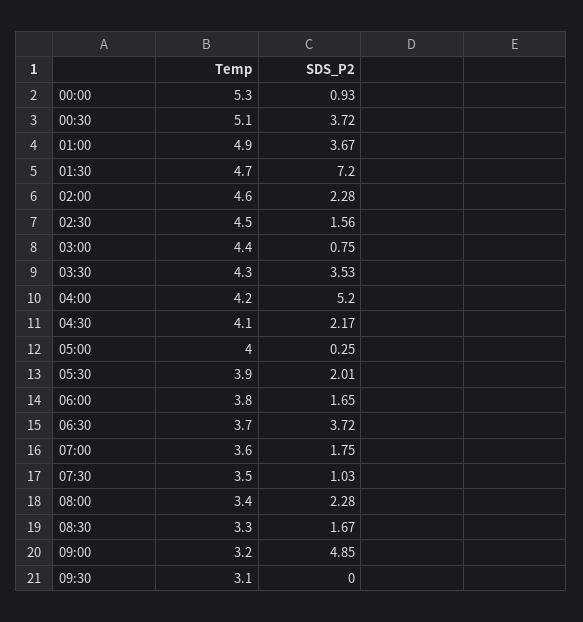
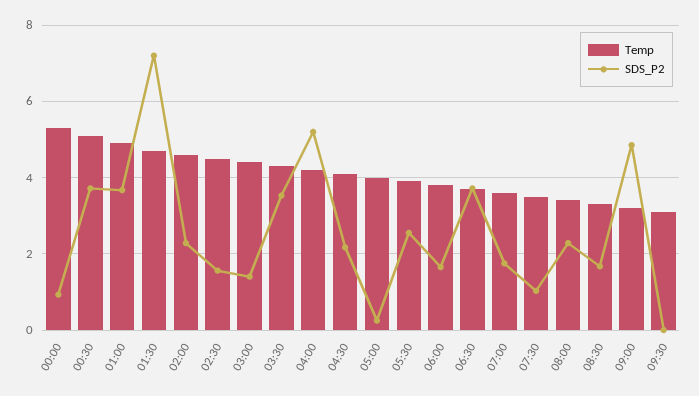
  {
    "Temp": {
      "00:00": 5.3,
      "00:30": 5.1,
      "01:00": 4.9,
      "01:30": 4.7,
      "02:00": 4.6,
      "02:30": 4.5,
      "03:00": 4.4,
      "03:30": 4.3,
      "04:00": 4.2,
      "04:30": 4.1,
      "05:00": 4,
      "05:30": 3.9,
      "06:00": 3.8,
      "06:30": 3.7,
      "07:00": 3.6,
      "07:30": 3.5,
      "08:00": 3.4,
      "08:30": 3.3,
      "09:00": 3.2,
      "09:30": 3.1
    },
    "SDS_P2": {
      "00:00": 0.93,
      "00:30": 3.72,
      "01:00": 3.67,
      "01:30": 7.2,
      "02:00": 2.28,
      "02:30": 1.56,
-     "03:00": 0.75,
+     "03:00": 1.4,
      "03:30": 3.53,
      "04:00": 5.2,
      "04:30": 2.17,
      "05:00": 0.25,
-     "05:30": 2.01,
+     "05:30": 2.6,
      "06:00": 1.65,
      "06:30": 3.72,
      "07:00": 1.75,
      "07:30": 1.03,
      "08:00": 2.28,
      "08:30": 1.67,
      "09:00": 4.85,
      "09:30": 0
    }
  }

